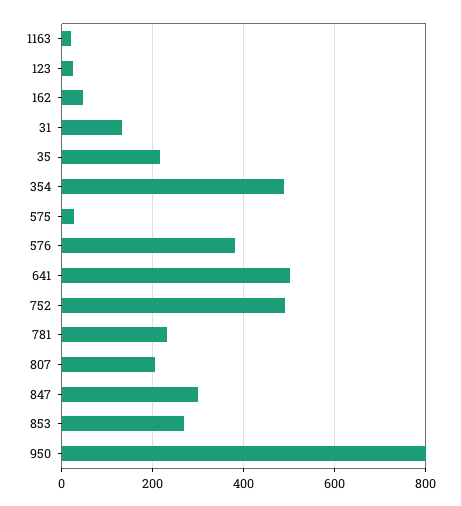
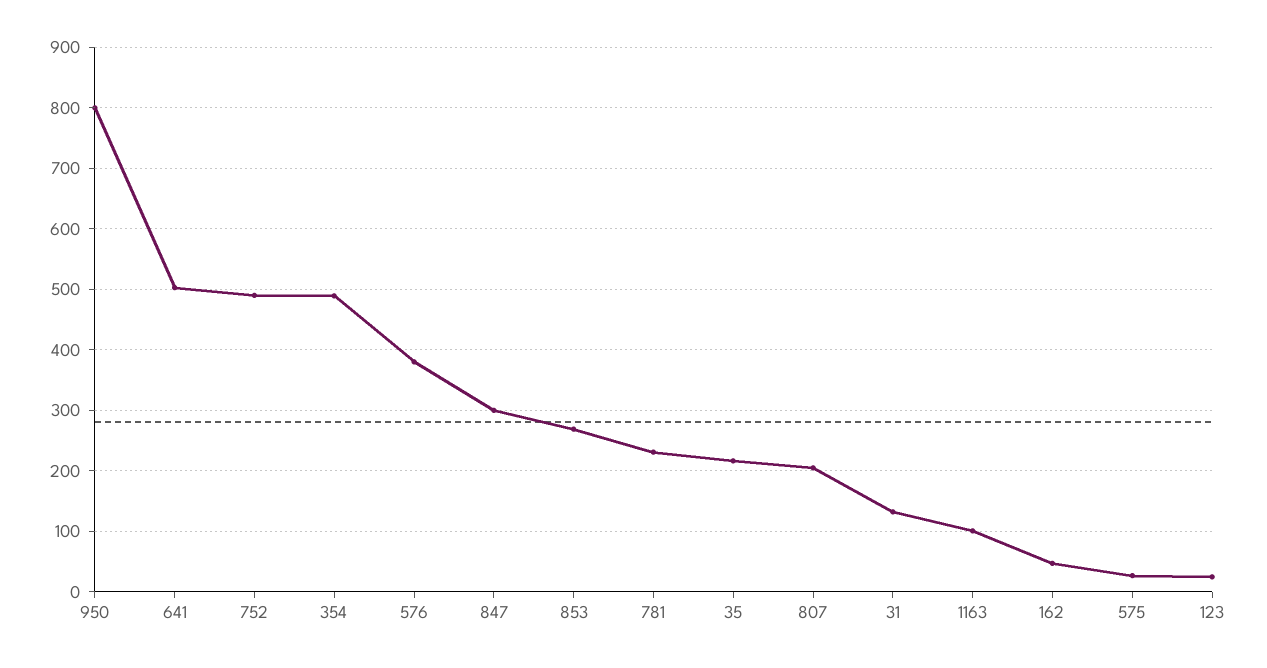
  {
-   "1163": 20,
+   "1163": 100,
    "123": 30,
    "162": 50,
    "31": 130,
    "35": 220,
    "354": 490,
    "575": 30,
    "576": 380,
    "641": 500,
    "752": 490,
    "781": 230,
    "807": 210,
    "847": 300,
    "853": 270,
    "950": 800
  }

